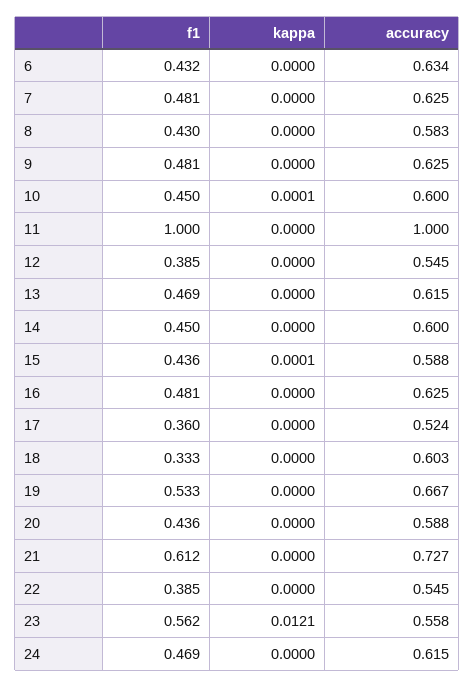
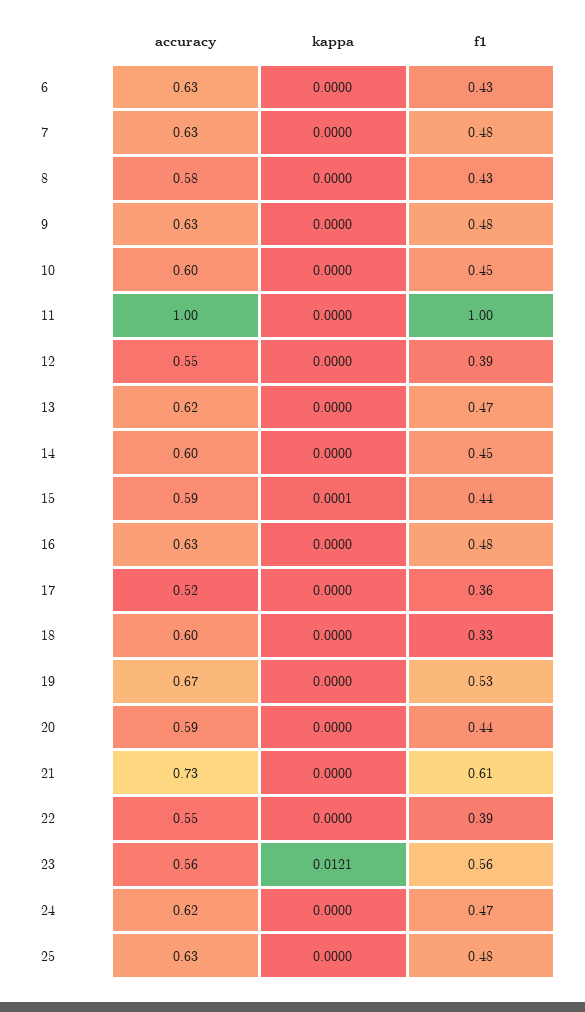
  {
    "f1": {
      "6": 0.432,
      "7": 0.481,
      "8": 0.43,
      "9": 0.481,
      "10": 0.45,
      "11": 1,
      "12": 0.385,
      "13": 0.469,
      "14": 0.45,
      "15": 0.436,
      "16": 0.481,
      "17": 0.36,
      "18": 0.333,
      "19": 0.533,
      "20": 0.436,
      "21": 0.612,
      "22": 0.385,
      "23": 0.562,
-     "24": 0.469
+     "24": 0.469,
+     "25": 0.48
    },
    "kappa": {
      "6": 0,
      "7": 0,
      "8": 0,
      "9": 0,
-     "10": 0.0001,
+     "10": 0,
      "11": 0,
      "12": 0,
      "13": 0,
      "14": 0,
      "15": 0.0001,
      "16": 0,
      "17": 0,
      "18": 0,
      "19": 0,
      "20": 0,
      "21": 0,
      "22": 0,
      "23": 0.0121,
-     "24": 0
+     "24": 0,
+     "25": 0
    },
    "accuracy": {
      "6": 0.634,
      "7": 0.625,
      "8": 0.583,
      "9": 0.625,
      "10": 0.6,
      "11": 1,
      "12": 0.545,
      "13": 0.615,
      "14": 0.6,
      "15": 0.588,
      "16": 0.625,
      "17": 0.524,
      "18": 0.603,
      "19": 0.667,
      "20": 0.588,
      "21": 0.727,
      "22": 0.545,
      "23": 0.558,
-     "24": 0.615
+     "24": 0.615,
+     "25": 0.63
    }
  }

